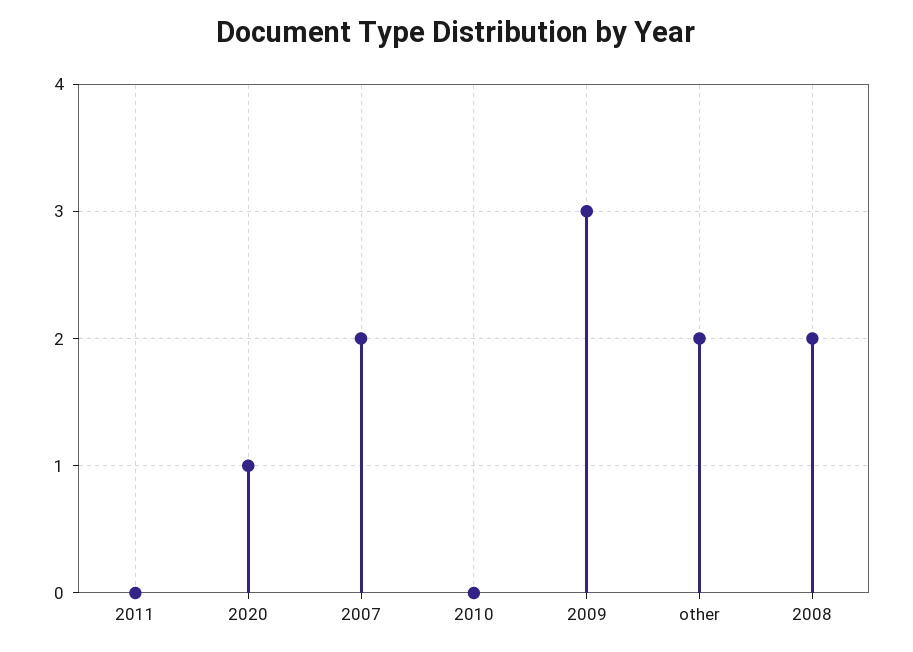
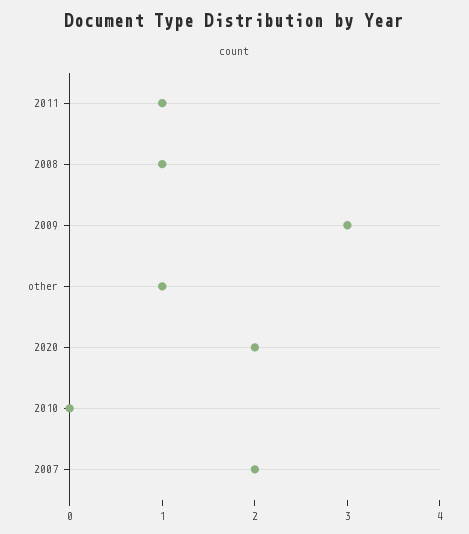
  {
-   "2011": 0,
+   "2011": 1,
-   "2020": 1,
+   "2020": 2,
    "2007": 2,
    "2010": 0,
    "2009": 3,
-   "other": 2,
+   "other": 1,
-   "2008": 2
+   "2008": 1
  }

